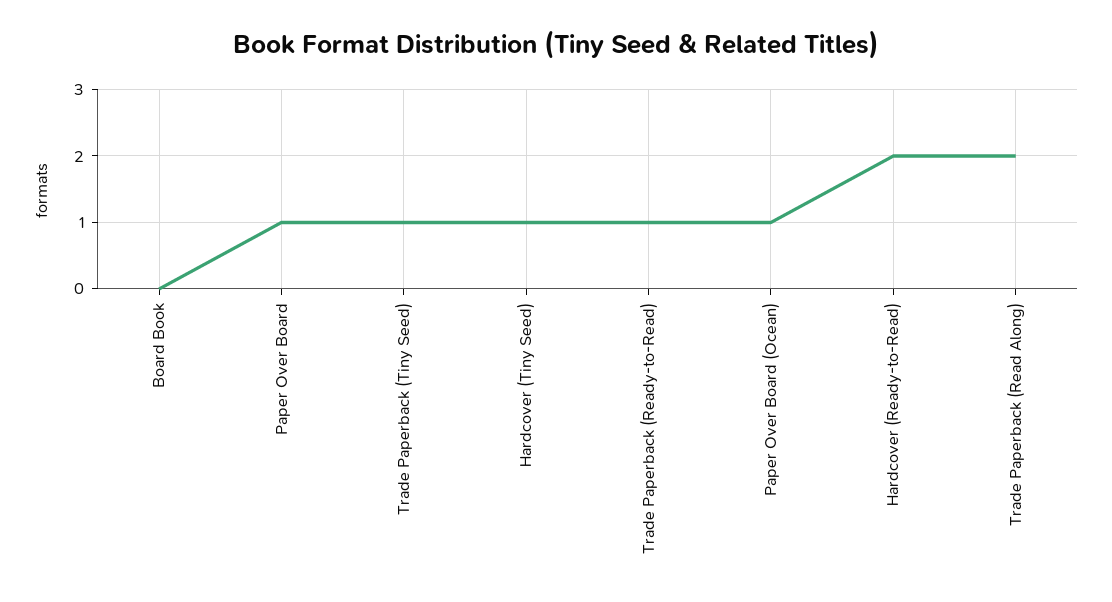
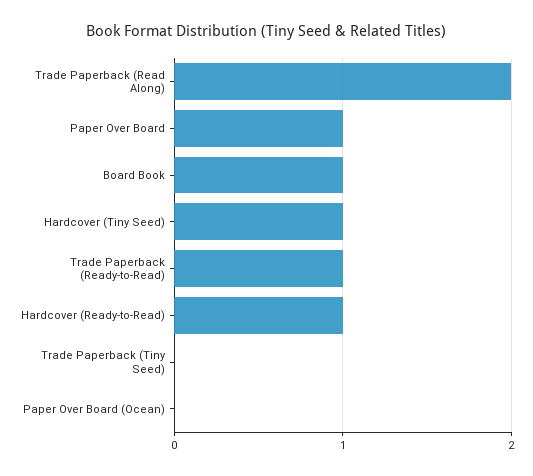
  {
-   "Board Book": 0,
+   "Board Book": 1,
    "Paper Over Board": 1,
-   "Trade Paperback (Tiny Seed)": 1,
+   "Trade Paperback (Tiny Seed)": 0,
    "Hardcover (Tiny Seed)": 1,
    "Trade Paperback (Ready-to-Read)": 1,
-   "Paper Over Board (Ocean)": 1,
+   "Paper Over Board (Ocean)": 0,
-   "Hardcover (Ready-to-Read)": 2,
+   "Hardcover (Ready-to-Read)": 1,
    "Trade Paperback (Read Along)": 2
  }

